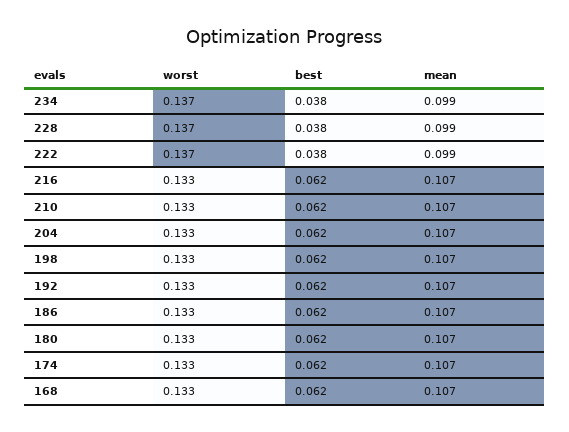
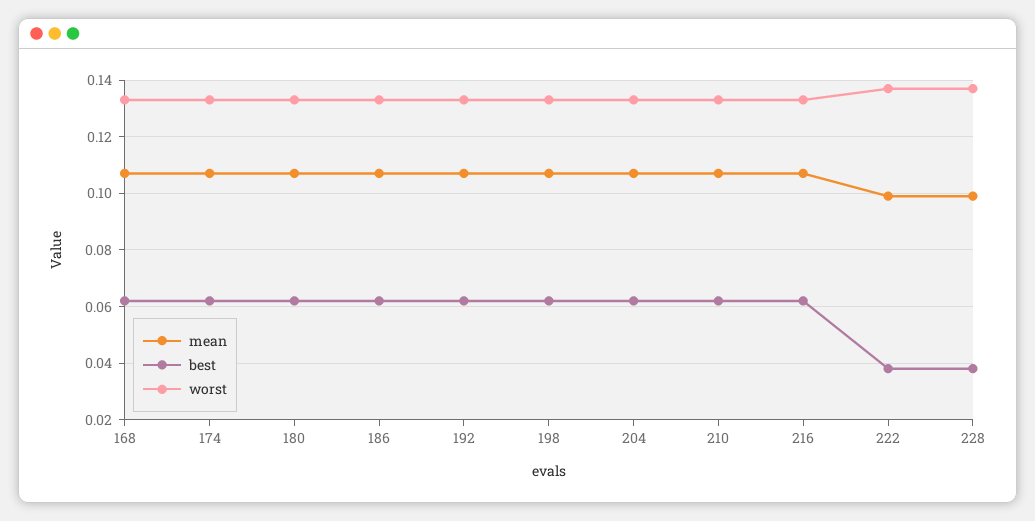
  {
    "worst": {
-     "234": 0.137,
      "228": 0.137,
      "222": 0.137,
      "216": 0.133,
      "210": 0.133,
      "204": 0.133,
      "198": 0.133,
      "192": 0.133,
      "186": 0.133,
      "180": 0.133,
      "174": 0.133,
      "168": 0.133
    },
    "best": {
-     "234": 0.038,
      "228": 0.038,
      "222": 0.038,
      "216": 0.062,
      "210": 0.062,
      "204": 0.062,
      "198": 0.062,
      "192": 0.062,
      "186": 0.062,
      "180": 0.062,
      "174": 0.062,
      "168": 0.062
    },
    "mean": {
-     "234": 0.099,
      "228": 0.099,
      "222": 0.099,
      "216": 0.107,
      "210": 0.107,
      "204": 0.107,
      "198": 0.107,
      "192": 0.107,
      "186": 0.107,
      "180": 0.107,
      "174": 0.107,
      "168": 0.107
    }
  }

